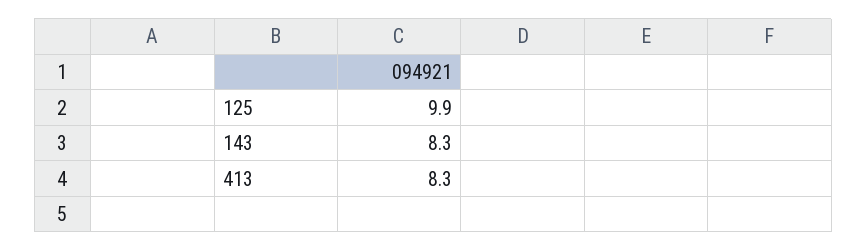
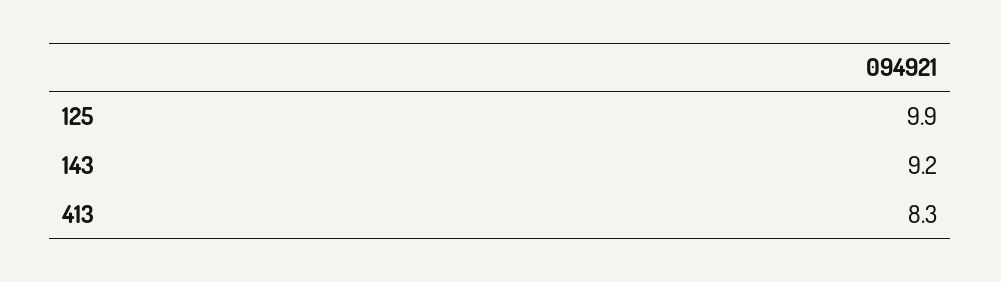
  {
    "125": 9.9,
-   "143": 8.3,
+   "143": 9.2,
    "413": 8.3
  }

